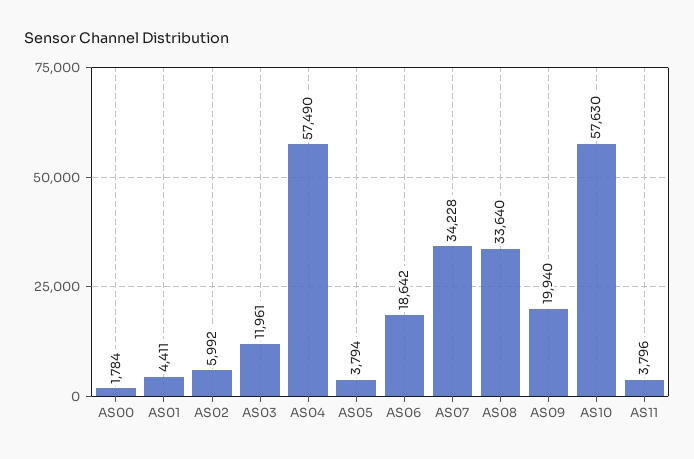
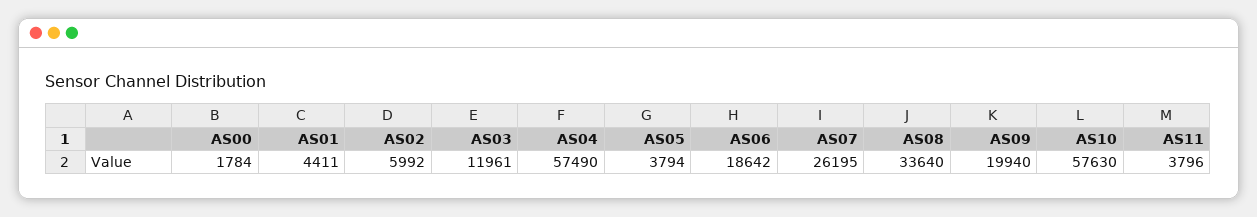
  {
    "AS00": 1784,
    "AS01": 4411,
    "AS02": 5992,
    "AS03": 11961,
    "AS04": 57490,
    "AS05": 3794,
    "AS06": 18642,
-   "AS07": 34228,
+   "AS07": 26195,
    "AS08": 33640,
    "AS09": 19940,
    "AS10": 57630,
    "AS11": 3796
  }

